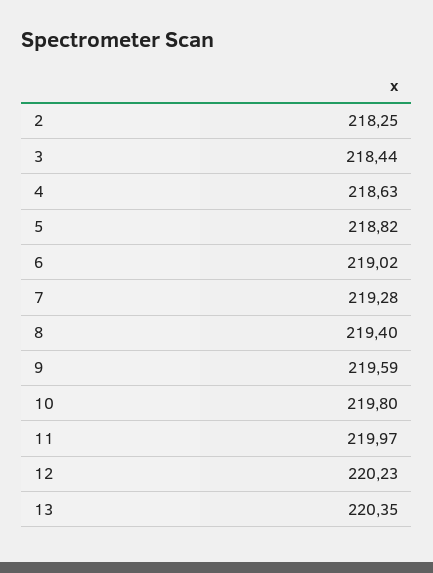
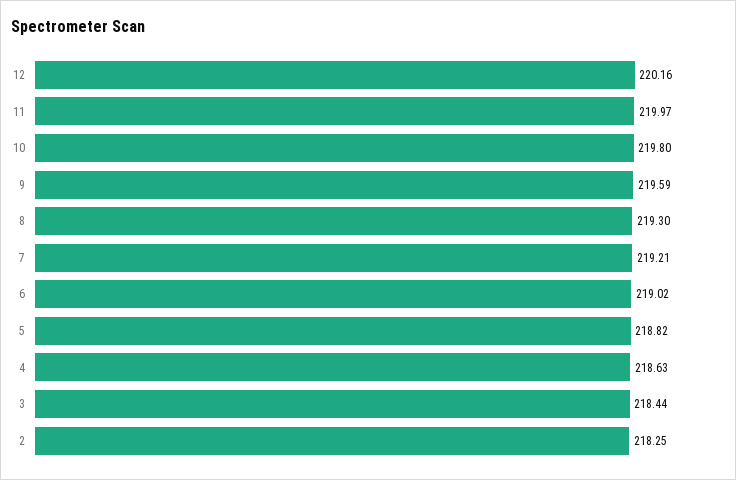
  {
    "2": 218.25,
    "3": 218.44,
    "4": 218.63,
    "5": 218.82,
    "6": 219.02,
-   "7": 219.28,
+   "7": 219.21,
-   "8": 219.4,
+   "8": 219.3,
    "9": 219.59,
    "10": 219.8,
    "11": 219.97,
-   "12": 220.23,
+   "12": 220.16
-   "13": 220.35
  }

